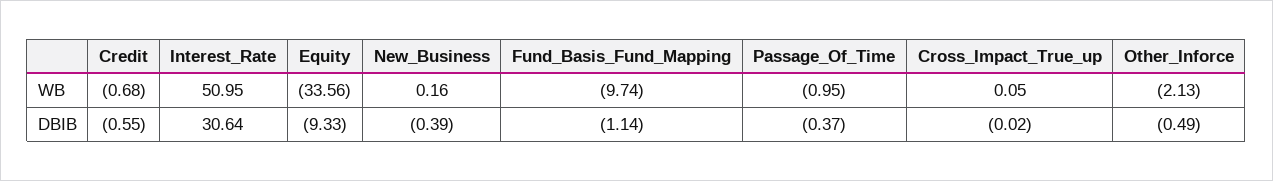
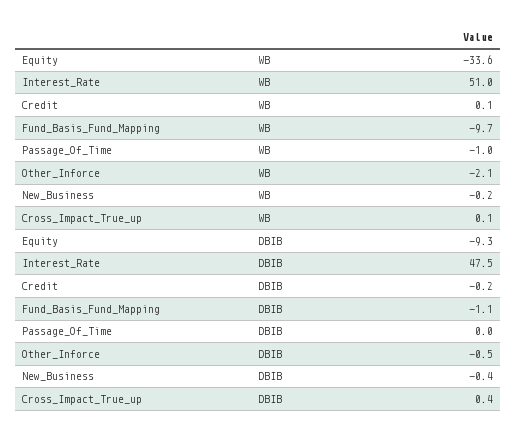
  {
    "Credit": {
-     "WB": -0.68,
+     "WB": 0.1,
-     "DBIB": -0.55
+     "DBIB": -0.2
    },
    "Interest_Rate": {
      "WB": 50.95,
-     "DBIB": 30.64
+     "DBIB": 47.5
    },
    "Equity": {
      "WB": -33.56,
      "DBIB": -9.33
    },
    "New_Business": {
-     "WB": 0.16,
+     "WB": -0.2,
      "DBIB": -0.39
    },
    "Fund_Basis_Fund_Mapping": {
      "WB": -9.74,
      "DBIB": -1.14
    },
    "Passage_Of_Time": {
      "WB": -0.95,
-     "DBIB": -0.37
+     "DBIB": 0
    },
    "Cross_Impact_True_up": {
      "WB": 0.05,
-     "DBIB": -0.02
+     "DBIB": 0.4
    },
    "Other_Inforce": {
      "WB": -2.13,
      "DBIB": -0.49
    }
  }

